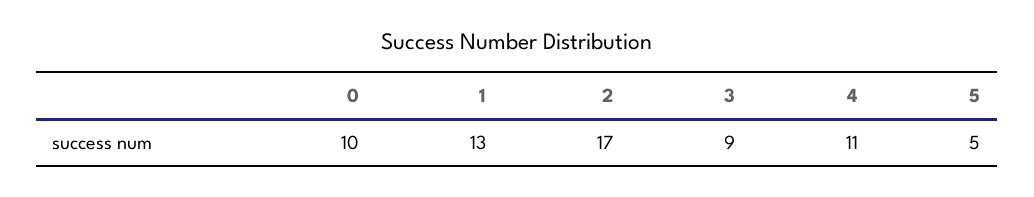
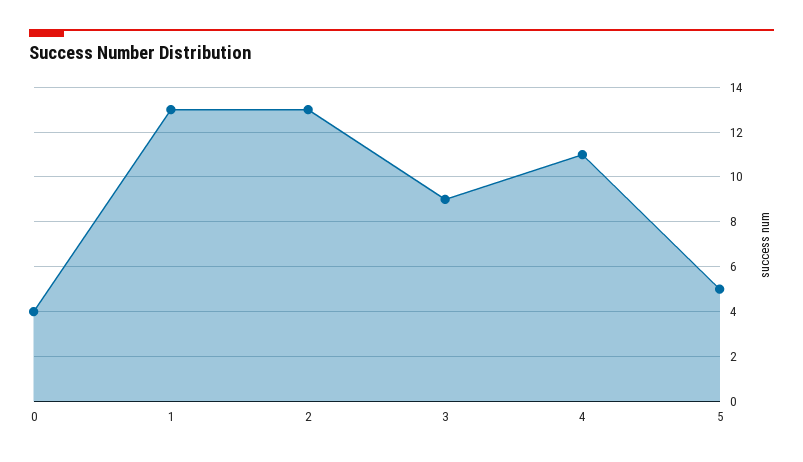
  {
-   "0": 10,
+   "0": 4,
    "1": 13,
-   "2": 17,
+   "2": 13,
    "3": 9,
    "4": 11,
    "5": 5
  }

